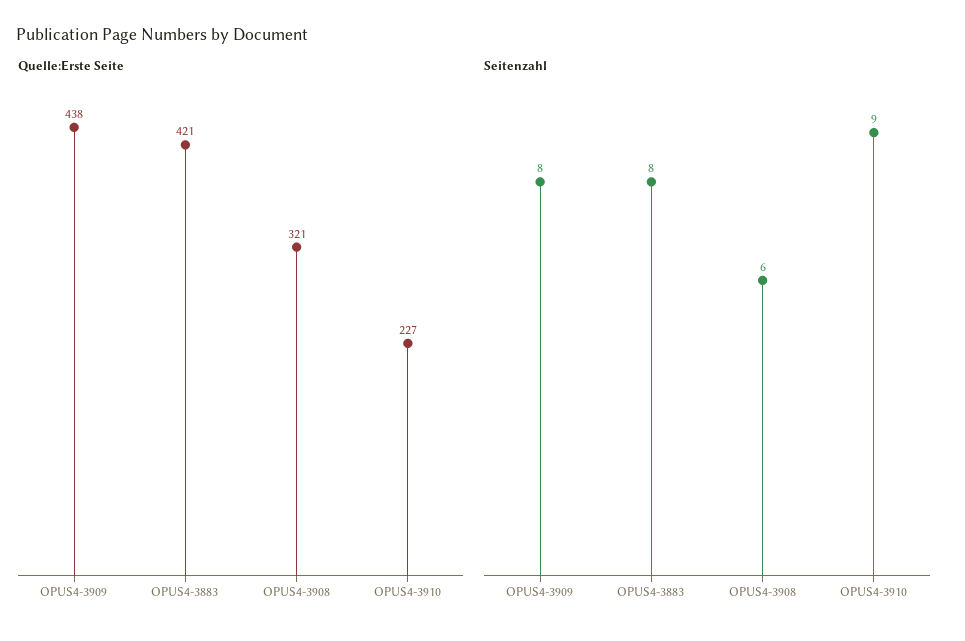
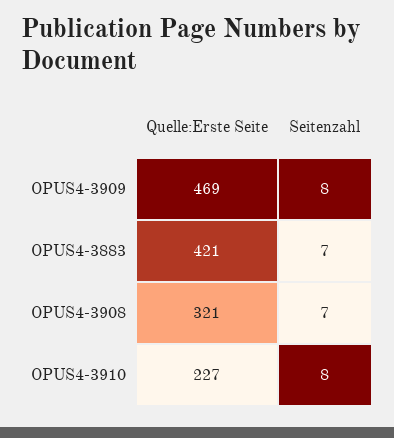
  {
    "Quelle:Erste Seite": {
-     "OPUS4-3909": 438,
+     "OPUS4-3909": 469,
      "OPUS4-3883": 421,
      "OPUS4-3908": 321,
      "OPUS4-3910": 227
    },
    "Seitenzahl": {
      "OPUS4-3909": 8,
-     "OPUS4-3883": 8,
+     "OPUS4-3883": 7,
-     "OPUS4-3908": 6,
+     "OPUS4-3908": 7,
-     "OPUS4-3910": 9
+     "OPUS4-3910": 8
    }
  }

